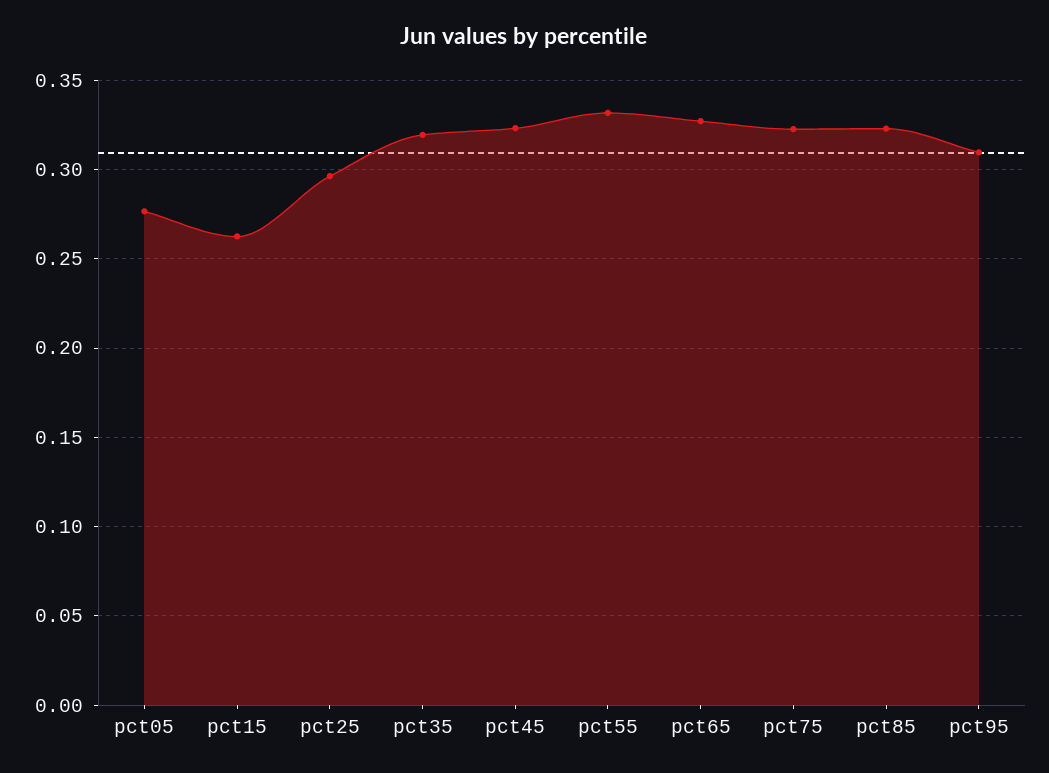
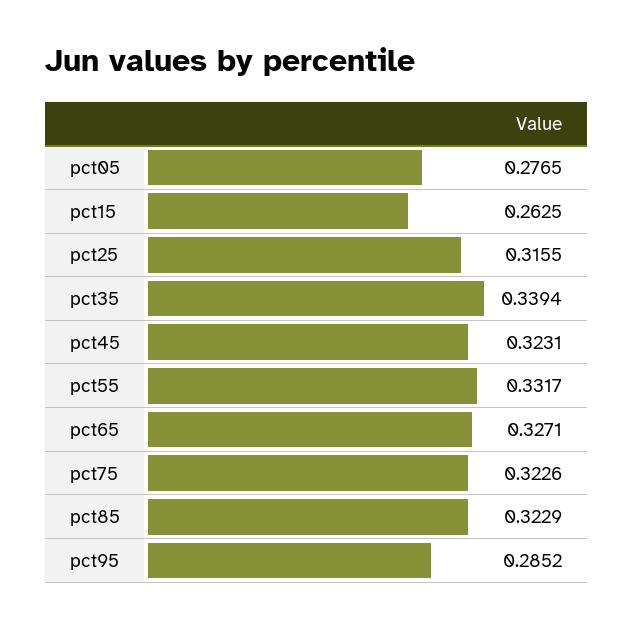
  {
    "pct05": 0.2765,
    "pct15": 0.2625,
-   "pct25": 0.295,
+   "pct25": 0.3155,
-   "pct35": 0.32,
+   "pct35": 0.3394,
    "pct45": 0.3231,
    "pct55": 0.3317,
    "pct65": 0.3271,
    "pct75": 0.3226,
    "pct85": 0.3229,
-   "pct95": 0.31
+   "pct95": 0.2852
  }

